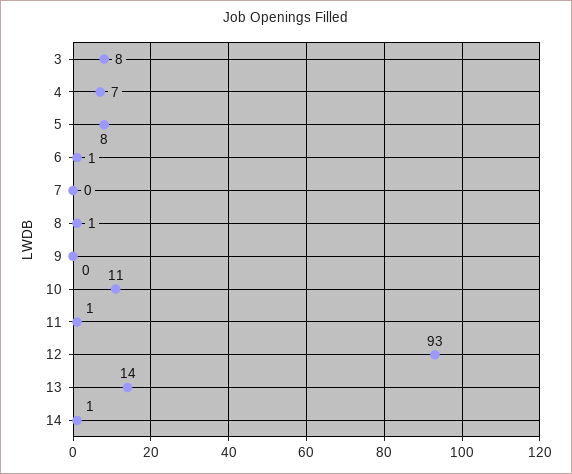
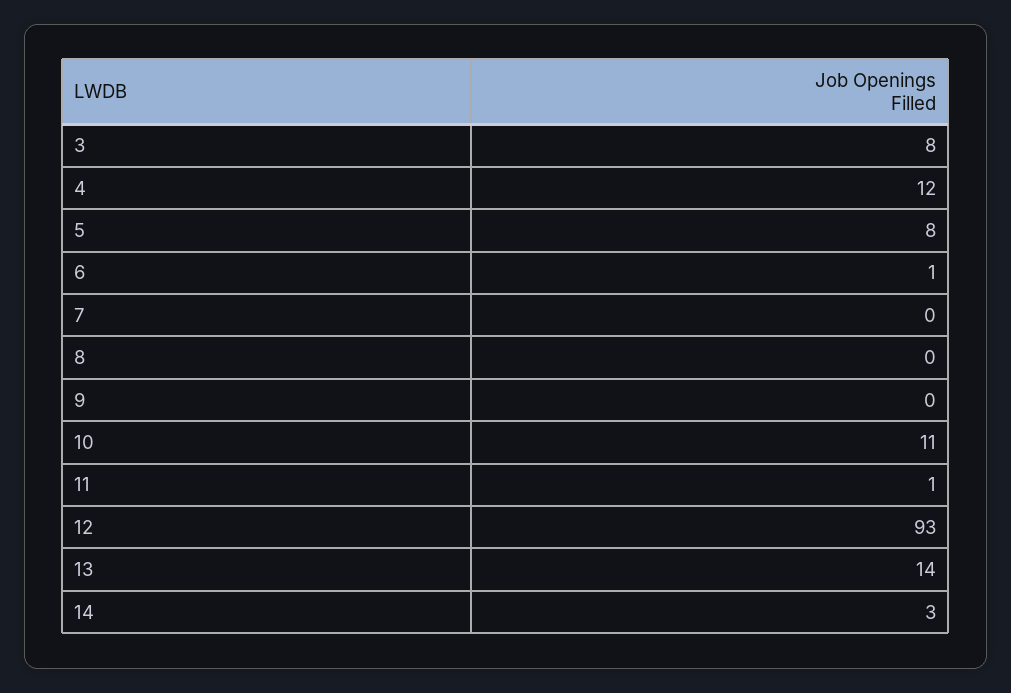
  {
    "3": 8,
-   "4": 7,
+   "4": 12,
    "5": 8,
    "6": 1,
    "7": 0,
-   "8": 1,
+   "8": 0,
    "9": 0,
    "10": 11,
    "11": 1,
    "12": 93,
    "13": 14,
-   "14": 1
+   "14": 3
  }

